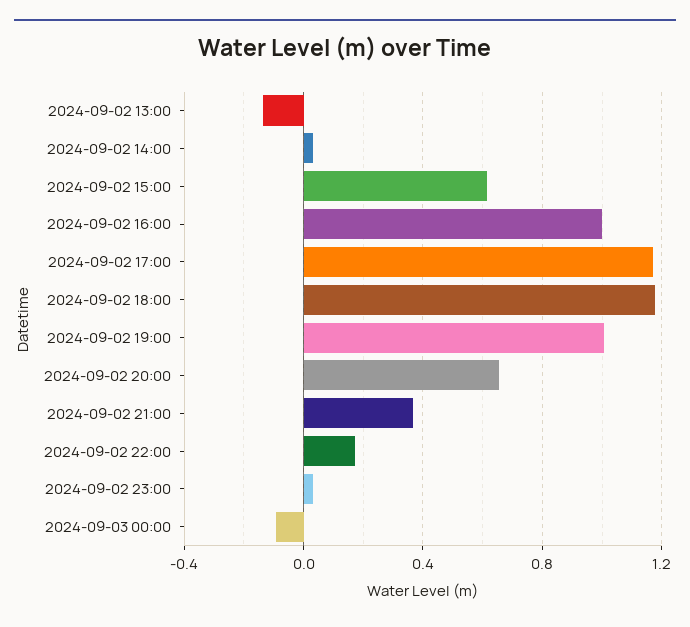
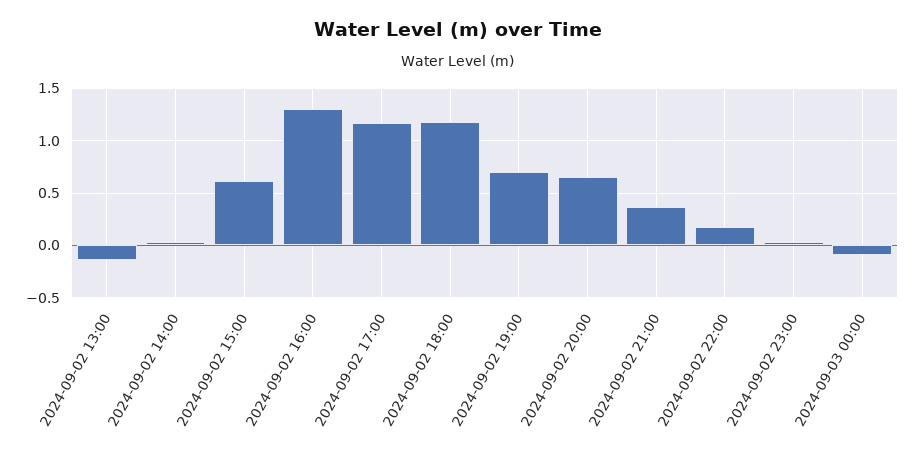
  {
    "2024-09-02 13:00": -0.15,
    "2024-09-02 14:00": 0.05,
    "2024-09-02 15:00": 0.6,
-   "2024-09-02 16:00": 1,
+   "2024-09-02 16:00": 1.3,
    "2024-09-02 17:00": 1.15,
    "2024-09-02 18:00": 1.2,
-   "2024-09-02 19:00": 1,
+   "2024-09-02 19:00": 0.7,
    "2024-09-02 20:00": 0.65,
    "2024-09-02 21:00": 0.35,
    "2024-09-02 22:00": 0.15,
    "2024-09-02 23:00": 0.05,
    "2024-09-03 00:00": -0.1
  }

